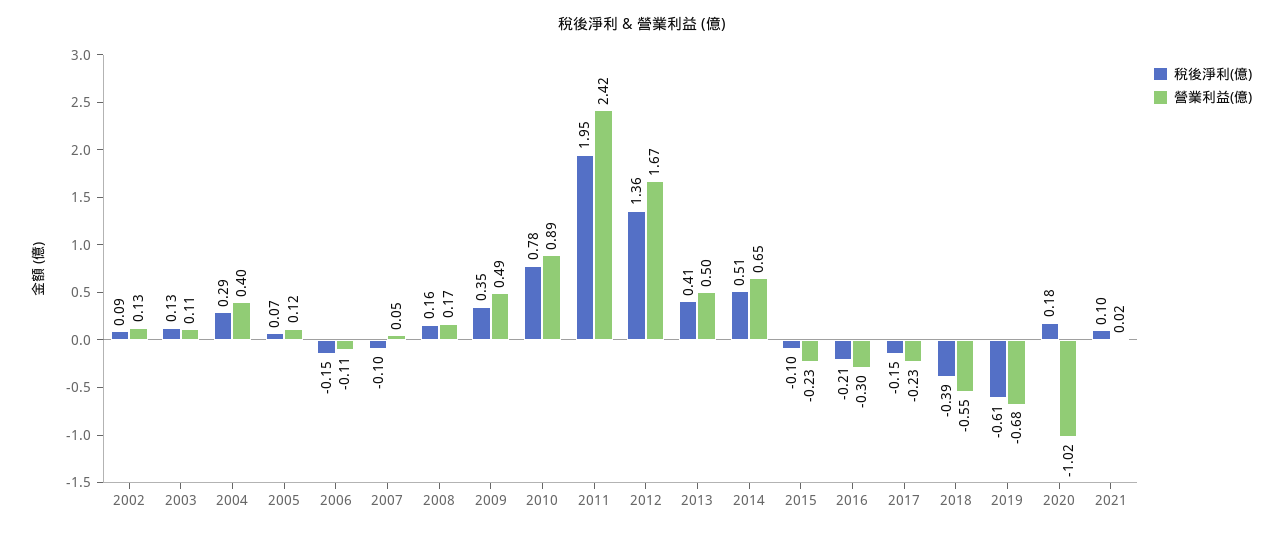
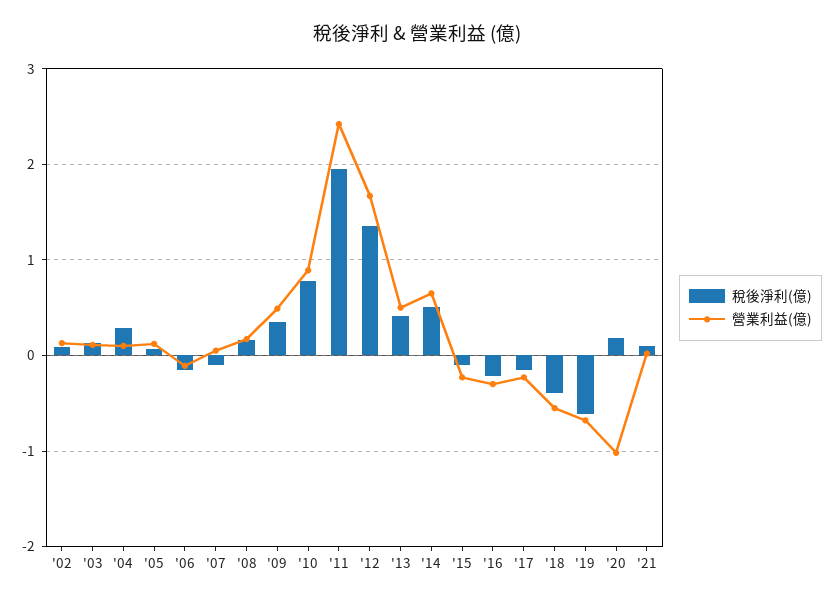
  {
    "稅後淨利(億)": {
      "2002": 0.09,
      "2003": 0.13,
      "2004": 0.29,
      "2005": 0.07,
      "2006": -0.15,
      "2007": -0.1,
      "2008": 0.16,
      "2009": 0.35,
      "2010": 0.78,
      "2011": 1.95,
      "2012": 1.36,
      "2013": 0.41,
      "2014": 0.51,
      "2015": -0.1,
      "2016": -0.21,
      "2017": -0.15,
      "2018": -0.39,
      "2019": -0.61,
      "2020": 0.18,
      "2021": 0.1
    },
    "營業利益(億)": {
      "2002": 0.13,
      "2003": 0.11,
-     "2004": 0.4,
+     "2004": 0.1,
      "2005": 0.12,
      "2006": -0.11,
      "2007": 0.05,
      "2008": 0.17,
      "2009": 0.49,
      "2010": 0.89,
      "2011": 2.42,
      "2012": 1.67,
      "2013": 0.5,
      "2014": 0.65,
      "2015": -0.23,
      "2016": -0.3,
      "2017": -0.23,
      "2018": -0.55,
      "2019": -0.68,
      "2020": -1.02,
      "2021": 0.02
    }
  }

